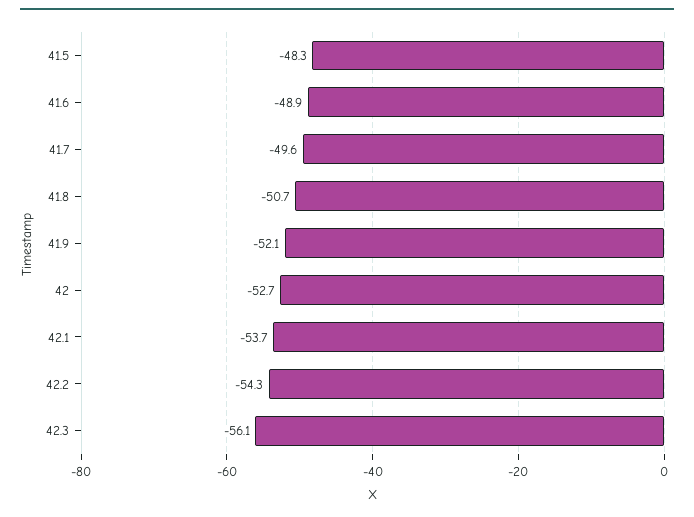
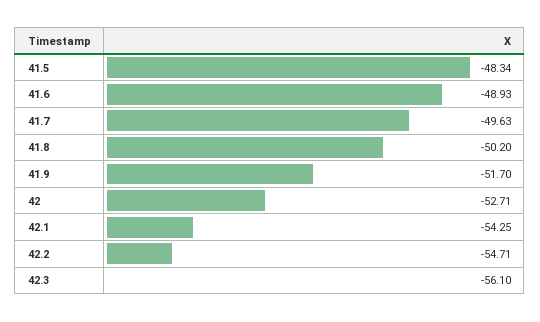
  {
    "41.5": -48.34,
    "41.6": -48.93,
    "41.7": -49.63,
-   "41.8": -50.7,
+   "41.8": -50.2,
-   "41.9": -52.1,
+   "41.9": -51.7,
    "42": -52.71,
-   "42.1": -53.7,
+   "42.1": -54.25,
-   "42.2": -54.3,
+   "42.2": -54.71,
    "42.3": -56.1
  }

